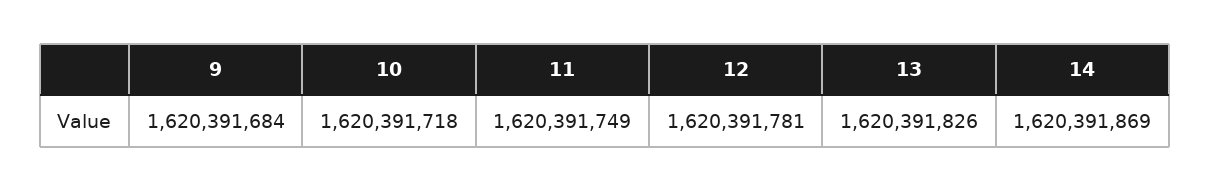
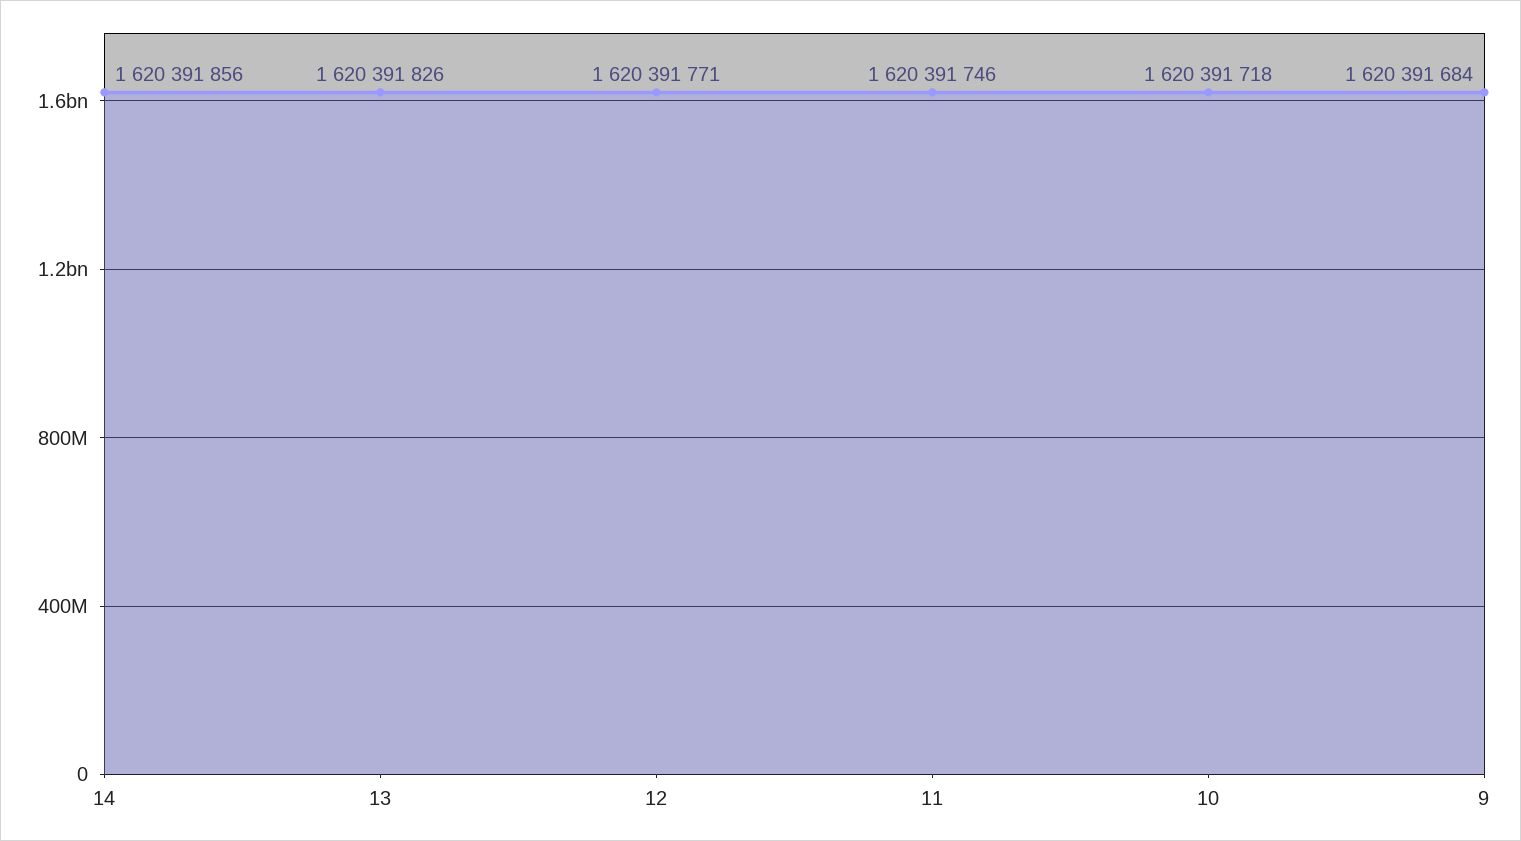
  {
    "9": 1620391684,
    "10": 1620391718,
-   "11": 1620391749,
+   "11": 1620391746,
-   "12": 1620391781,
+   "12": 1620391771,
    "13": 1620391826,
-   "14": 1620391869
+   "14": 1620391856
  }

